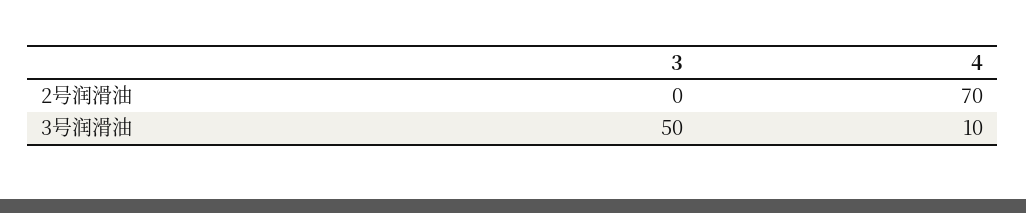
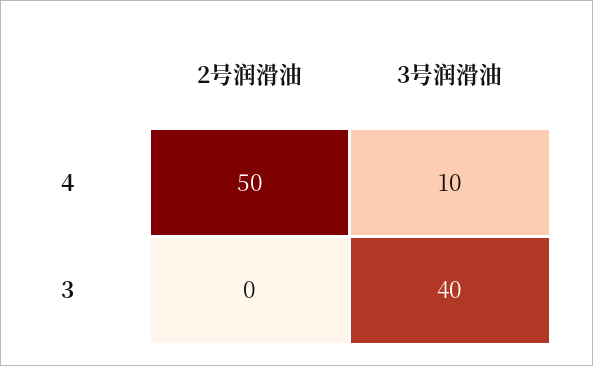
  {
    "3": {
      "2号润滑油": 0,
-     "3号润滑油": 50
+     "3号润滑油": 40
    },
    "4": {
-     "2号润滑油": 70,
+     "2号润滑油": 50,
      "3号润滑油": 10
    }
  }

